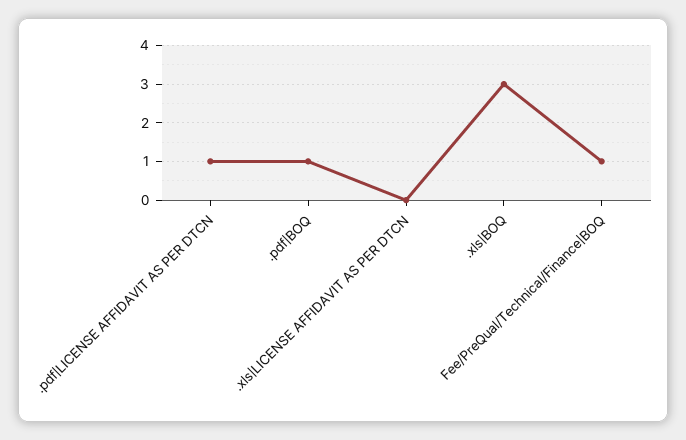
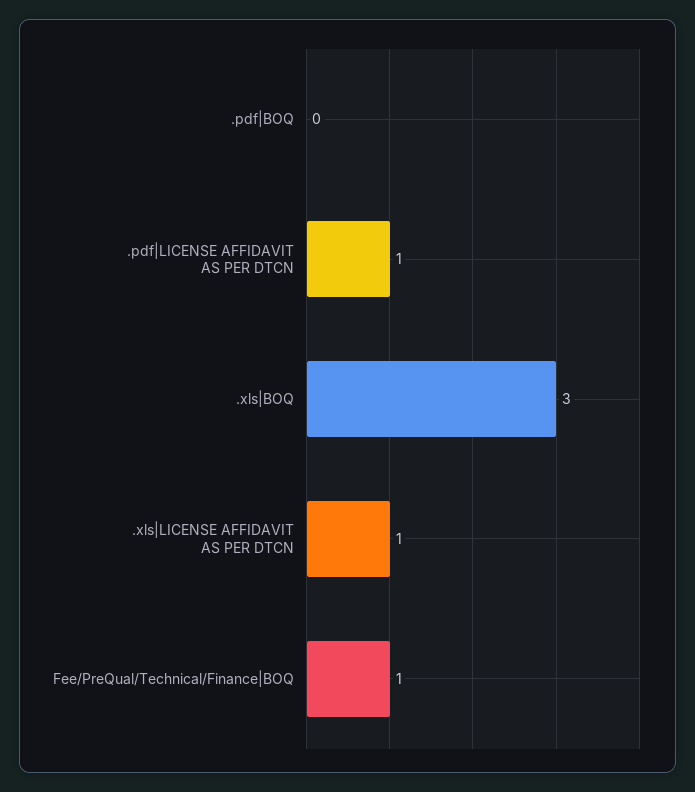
  {
    ".pdf|LICENSE AFFIDAVIT AS PER DTCN": 1,
-   ".pdf|BOQ": 1,
+   ".pdf|BOQ": 0,
-   ".xls|LICENSE AFFIDAVIT AS PER DTCN": 0,
+   ".xls|LICENSE AFFIDAVIT AS PER DTCN": 1,
    ".xls|BOQ": 3,
    "Fee/PreQual/Technical/Finance|BOQ": 1
  }

